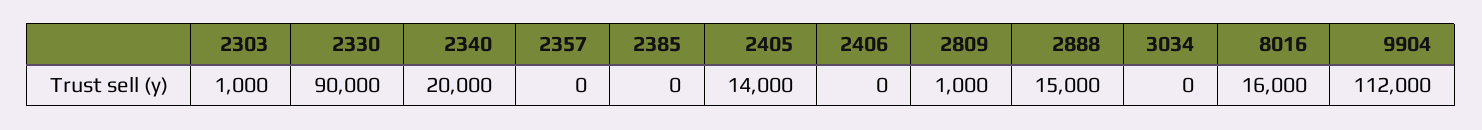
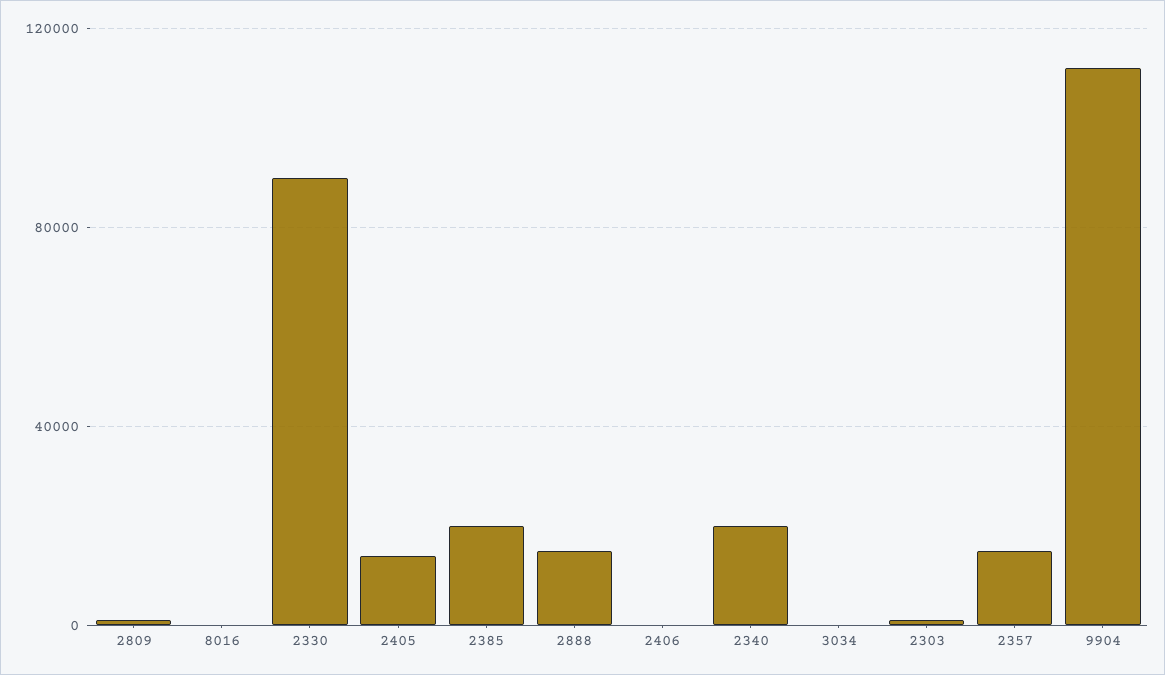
  {
    "2303": 1000,
    "2330": 90000,
    "2340": 20000,
-   "2357": 0,
+   "2357": 15000,
-   "2385": 0,
+   "2385": 20000,
    "2405": 14000,
    "2406": 0,
    "2809": 1000,
    "2888": 15000,
    "3034": 0,
-   "8016": 16000,
+   "8016": 0,
    "9904": 112000
  }

